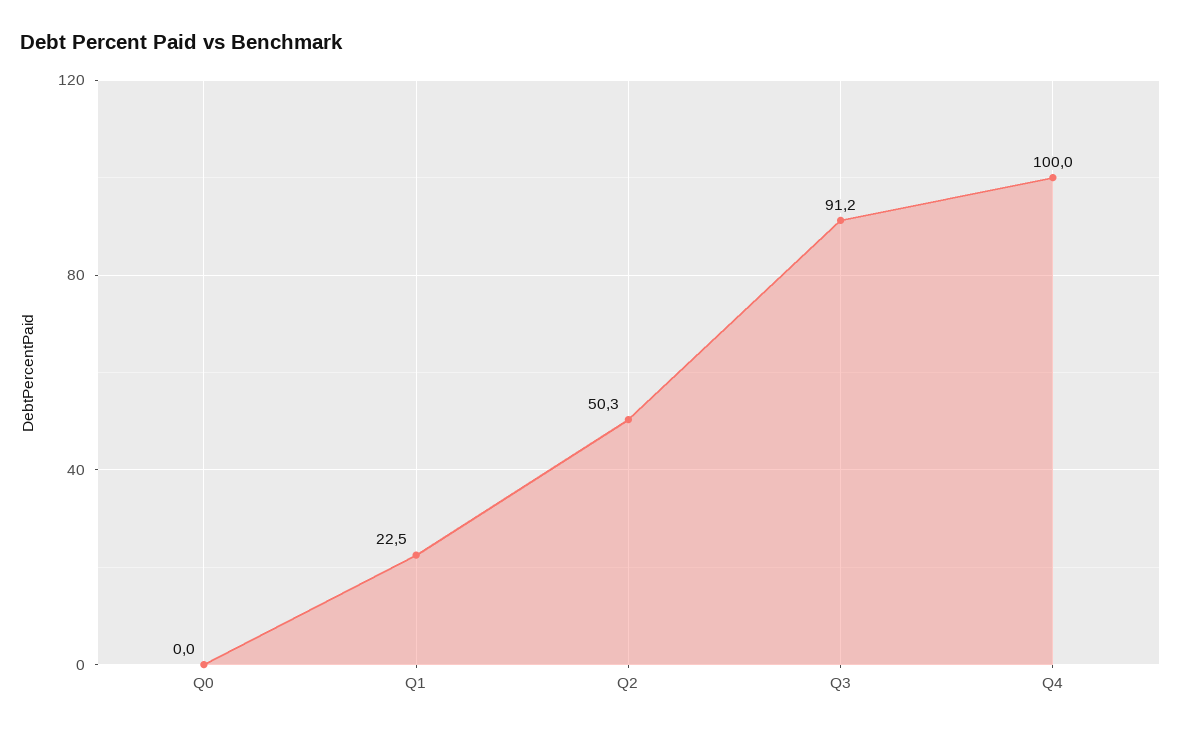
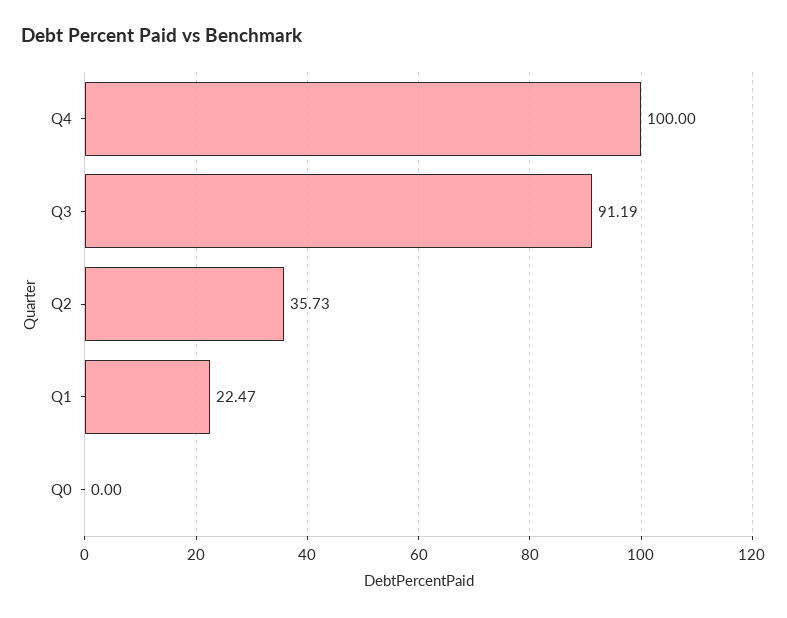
  {
    "Q0": 0,
    "Q1": 22.47,
-   "Q2": 50.3,
+   "Q2": 35.73,
    "Q3": 91.19,
    "Q4": 100
  }

